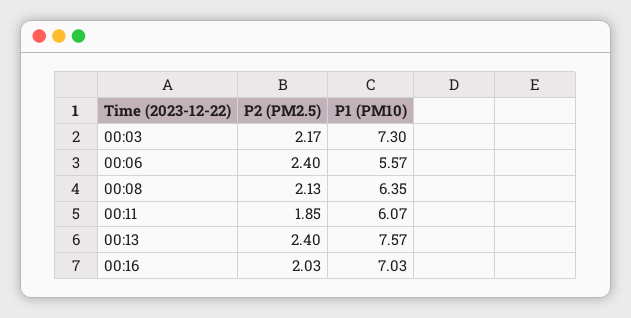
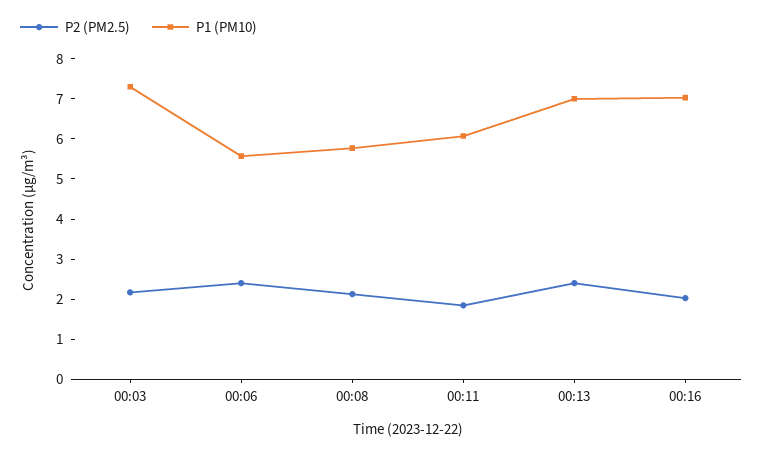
  {
    "P2 (PM2.5)": {
      "00:03": 2.17,
      "00:06": 2.4,
      "00:08": 2.13,
      "00:11": 1.85,
      "00:13": 2.4,
      "00:16": 2.03
    },
    "P1 (PM10)": {
      "00:03": 7.3,
      "00:06": 5.57,
-     "00:08": 6.35,
+     "00:08": 5.8,
      "00:11": 6.07,
-     "00:13": 7.57,
+     "00:13": 7,
      "00:16": 7.03
    }
  }

